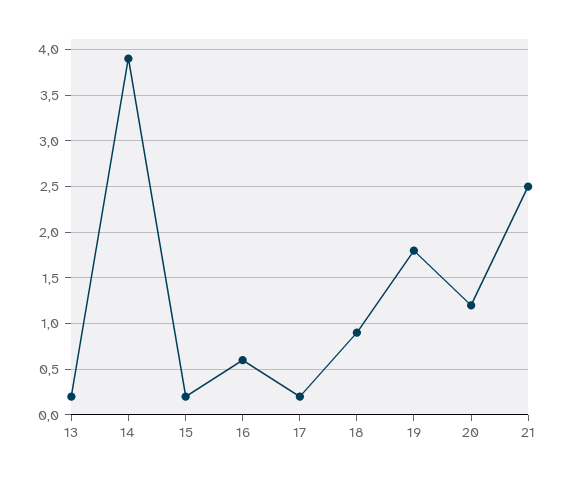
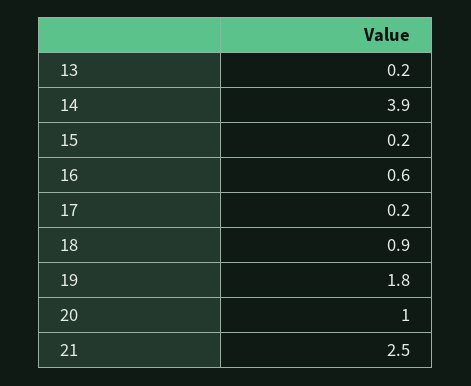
  {
    "13": 0.2,
    "14": 3.9,
    "15": 0.2,
    "16": 0.6,
    "17": 0.2,
    "18": 0.9,
    "19": 1.8,
-   "20": 1.2,
+   "20": 1,
    "21": 2.5
  }

